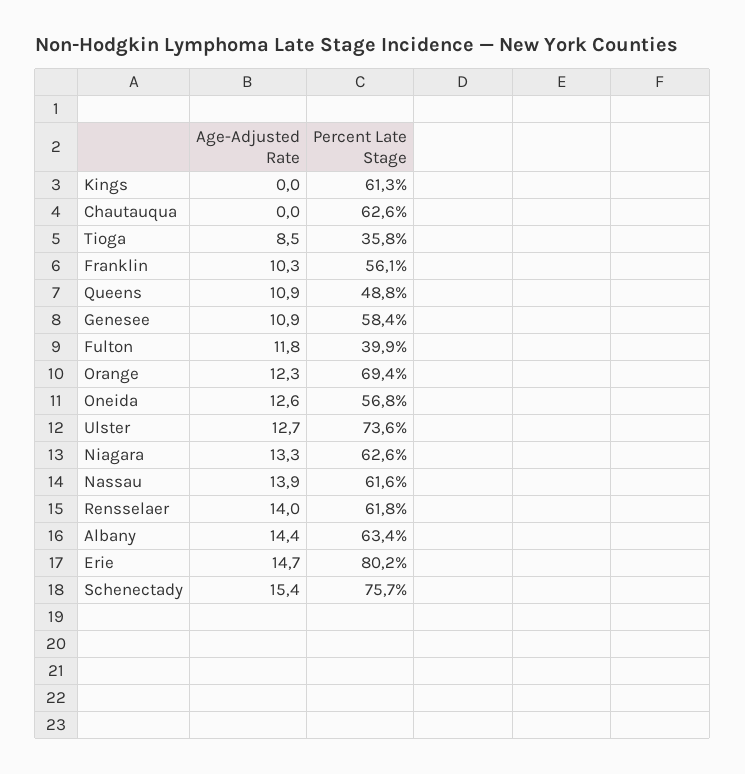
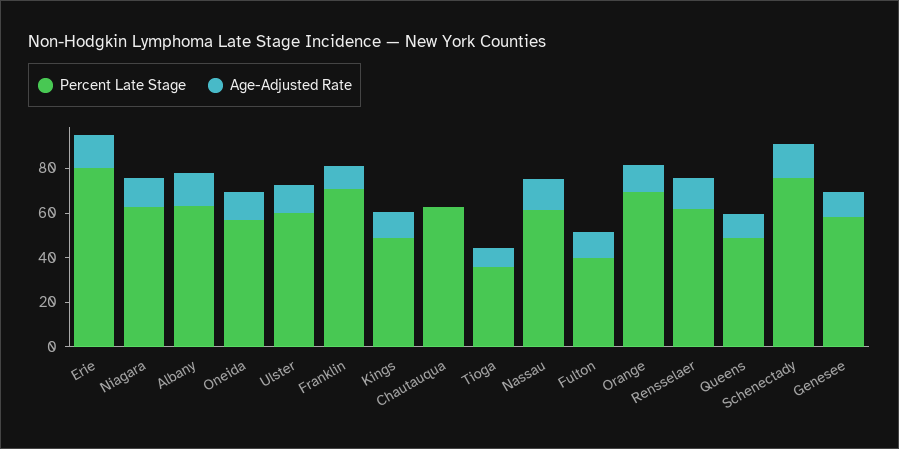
  {
    "Age-Adjusted Rate": {
-     "Kings": 0,
+     "Kings": 10,
      "Chautauqua": 0,
      "Tioga": 8.5,
      "Franklin": 10.3,
      "Queens": 10.9,
      "Genesee": 10.9,
      "Fulton": 11.8,
      "Orange": 12.3,
      "Oneida": 12.6,
      "Ulster": 12.7,
      "Niagara": 13.3,
      "Nassau": 13.9,
      "Rensselaer": 14,
      "Albany": 14.4,
      "Erie": 14.7,
      "Schenectady": 15.4
    },
    "Percent Late Stage": {
-     "Kings": 61.3,
+     "Kings": 50,
      "Chautauqua": 62.6,
      "Tioga": 35.8,
-     "Franklin": 56.1,
+     "Franklin": 70,
      "Queens": 48.8,
      "Genesee": 58.4,
      "Fulton": 39.9,
      "Orange": 69.4,
      "Oneida": 56.8,
-     "Ulster": 73.6,
+     "Ulster": 60,
      "Niagara": 62.6,
      "Nassau": 61.6,
      "Rensselaer": 61.8,
      "Albany": 63.4,
      "Erie": 80.2,
      "Schenectady": 75.7
    }
  }

